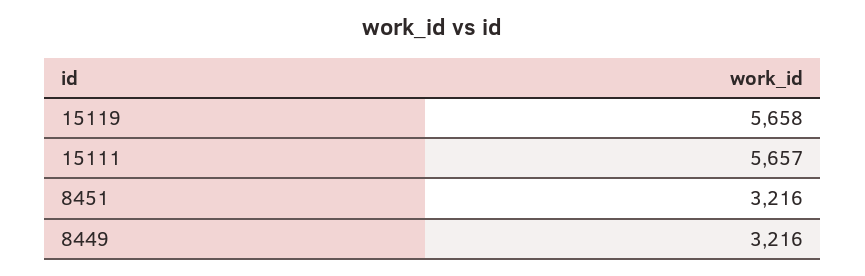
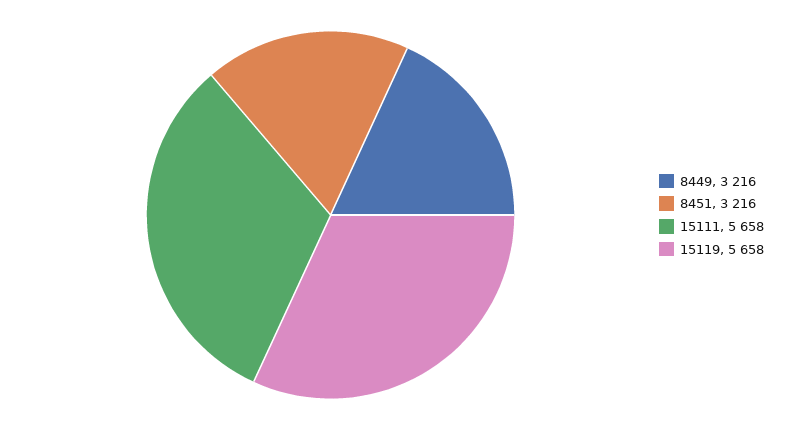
  {
    "15119": 5658,
-   "15111": 5657,
+   "15111": 5658,
    "8451": 3216,
    "8449": 3216
  }

